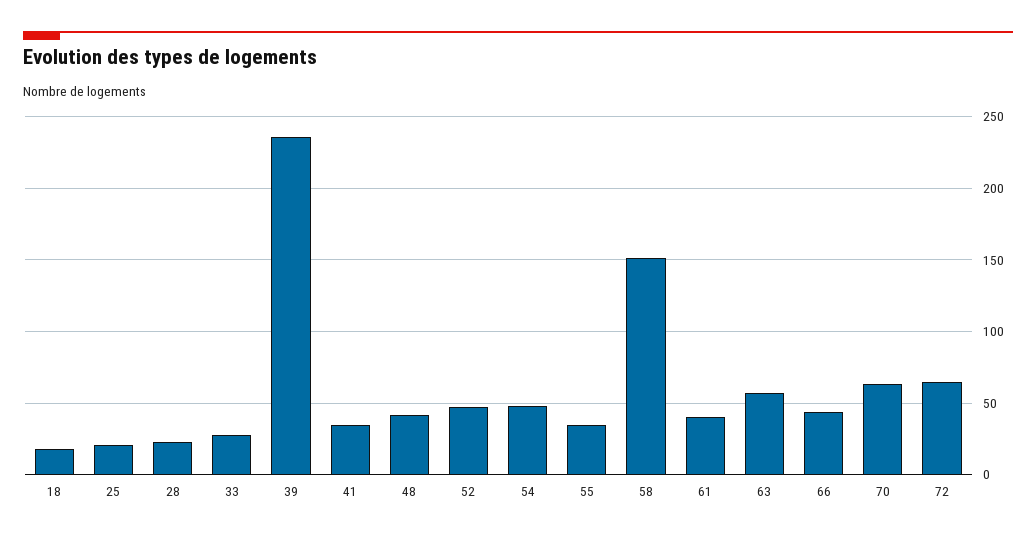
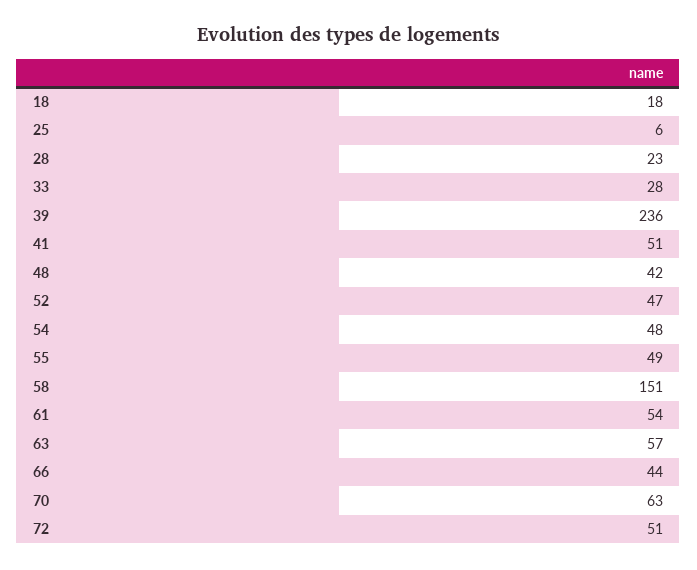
  {
    "18": 18,
-   "25": 20,
+   "25": 6,
    "28": 23,
    "33": 28,
    "39": 236,
-   "41": 35,
+   "41": 51,
    "48": 42,
    "52": 47,
    "54": 48,
-   "55": 35,
+   "55": 49,
    "58": 151,
-   "61": 40,
+   "61": 54,
    "63": 57,
    "66": 44,
    "70": 63,
-   "72": 65
+   "72": 51
  }

